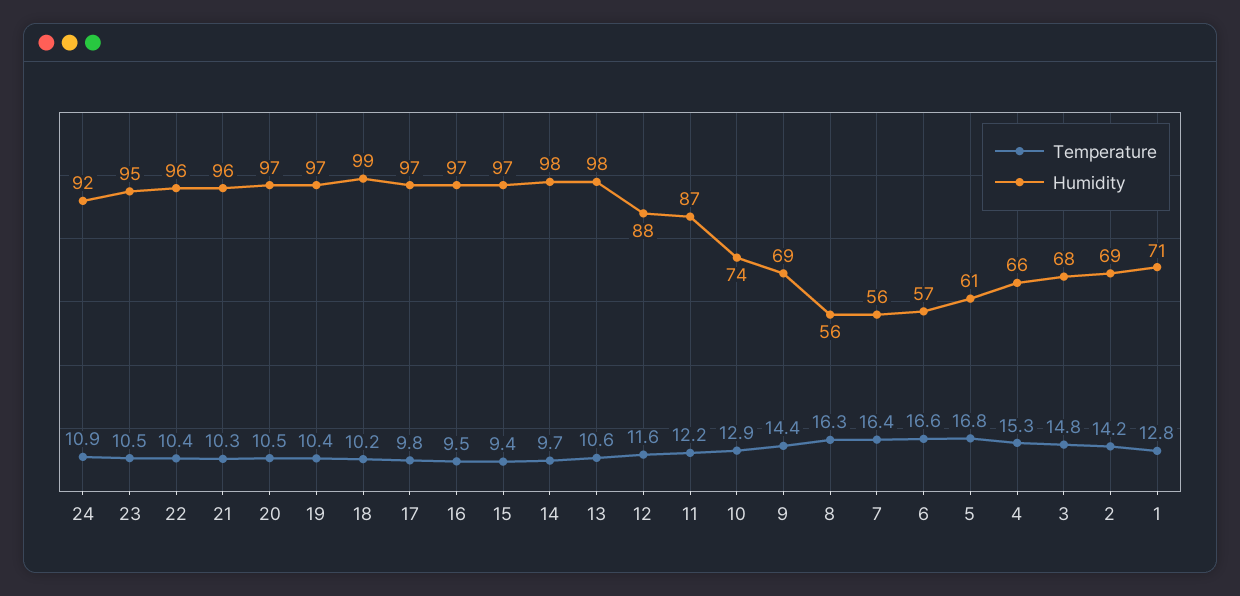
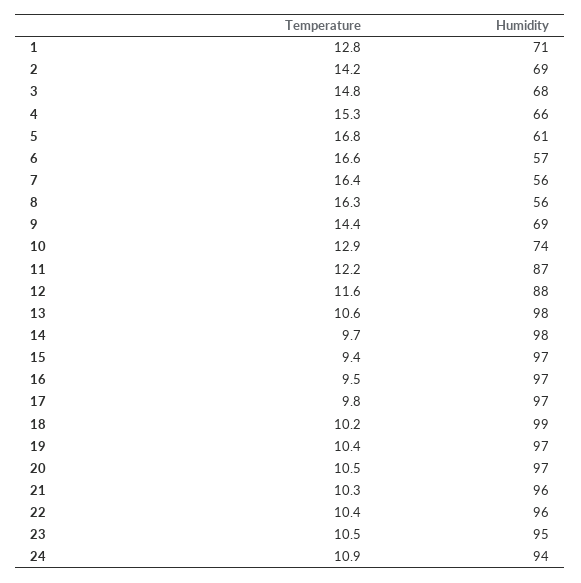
  {
    "Temperature": {
      "24": 10.9,
      "23": 10.5,
      "22": 10.4,
      "21": 10.3,
      "20": 10.5,
      "19": 10.4,
      "18": 10.2,
      "17": 9.8,
      "16": 9.5,
      "15": 9.4,
      "14": 9.7,
      "13": 10.6,
      "12": 11.6,
      "11": 12.2,
      "10": 12.9,
      "9": 14.4,
      "8": 16.3,
      "7": 16.4,
      "6": 16.6,
      "5": 16.8,
      "4": 15.3,
      "3": 14.8,
      "2": 14.2,
      "1": 12.8
    },
    "Humidity": {
-     "24": 92,
+     "24": 94,
      "23": 95,
      "22": 96,
      "21": 96,
      "20": 97,
      "19": 97,
      "18": 99,
      "17": 97,
      "16": 97,
      "15": 97,
      "14": 98,
      "13": 98,
      "12": 88,
      "11": 87,
      "10": 74,
      "9": 69,
      "8": 56,
      "7": 56,
      "6": 57,
      "5": 61,
      "4": 66,
      "3": 68,
      "2": 69,
      "1": 71
    }
  }

